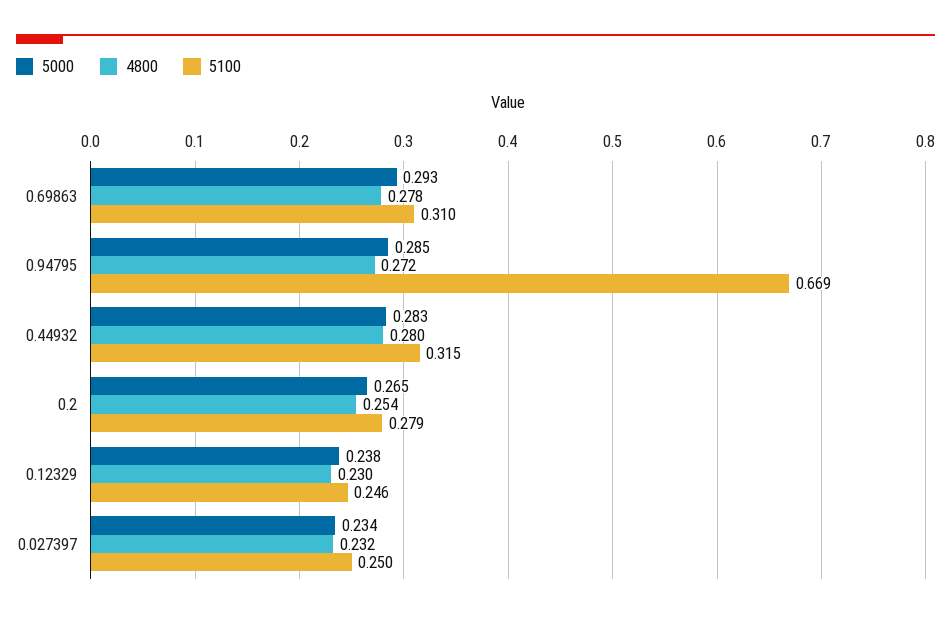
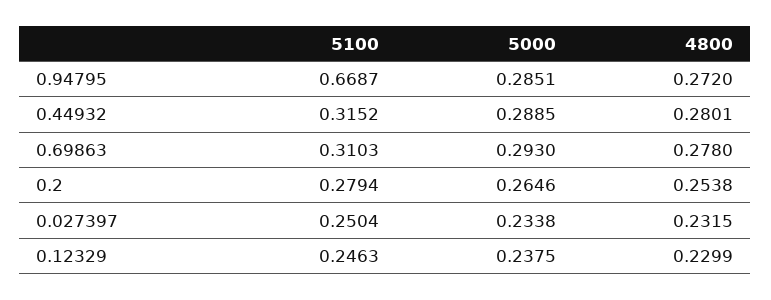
  {
    "5000": {
      "0.69863": 0.293,
      "0.94795": 0.2851,
-     "0.44932": 0.283,
+     "0.44932": 0.2885,
      "0.2": 0.2646,
      "0.12329": 0.2375,
      "0.027397": 0.2338
    },
    "4800": {
      "0.69863": 0.278,
      "0.94795": 0.272,
      "0.44932": 0.2801,
      "0.2": 0.2538,
      "0.12329": 0.2299,
      "0.027397": 0.2315
    },
    "5100": {
      "0.69863": 0.3103,
      "0.94795": 0.6687,
      "0.44932": 0.3152,
      "0.2": 0.2794,
      "0.12329": 0.2463,
      "0.027397": 0.2504
    }
  }

